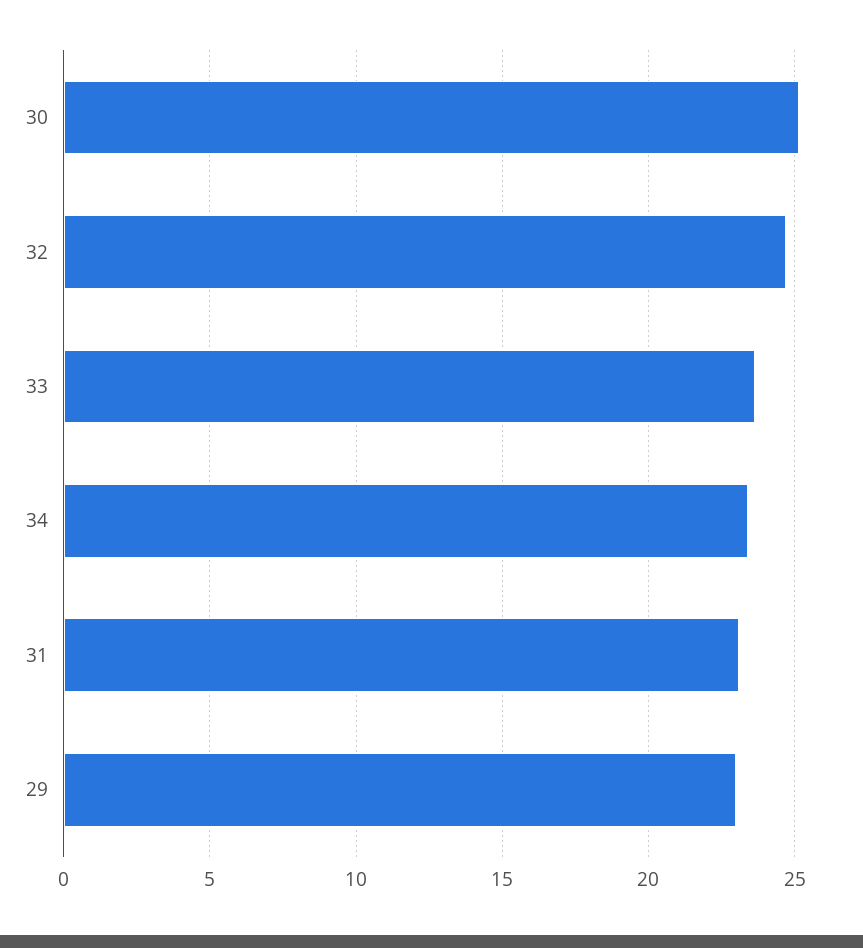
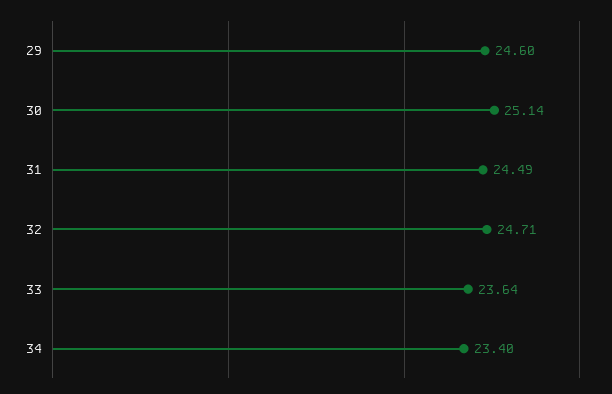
  {
    "30": 25.14,
    "32": 24.71,
    "33": 23.64,
    "34": 23.4,
-   "31": 23,
+   "31": 24.49,
-   "29": 23
+   "29": 24.6
  }

